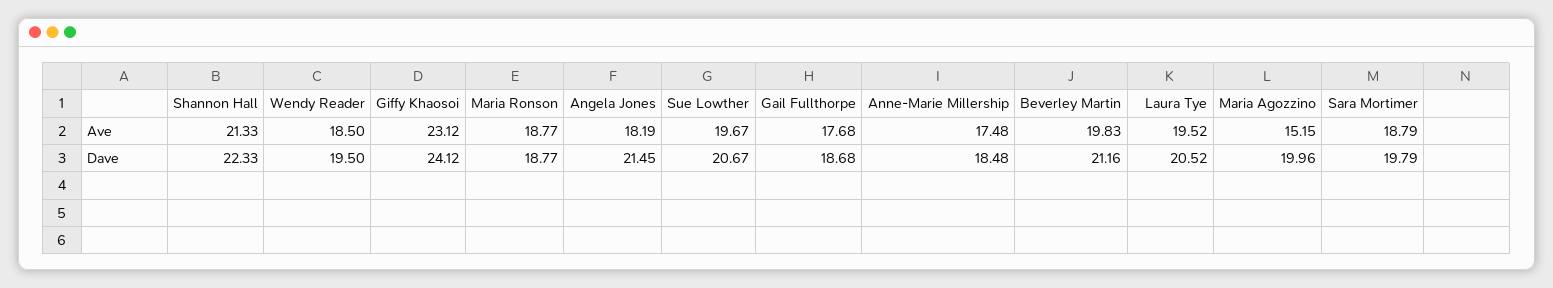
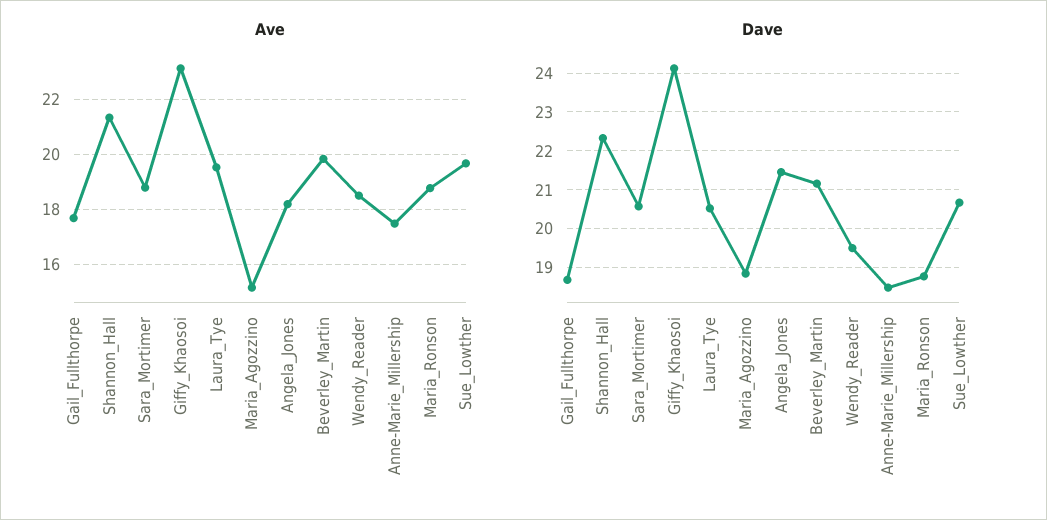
  {
    "Ave": {
      "Shannon Hall": 21.33,
      "Wendy Reader": 18.5,
      "Giffy Khaosoi": 23.12,
      "Maria Ronson": 18.77,
      "Angela Jones": 18.19,
      "Sue Lowther": 19.67,
      "Gail Fullthorpe": 17.68,
      "Anne-Marie Millership": 17.48,
      "Beverley Martin": 19.83,
      "Laura Tye": 19.52,
      "Maria Agozzino": 15.15,
      "Sara Mortimer": 18.79
    },
    "Dave": {
      "Shannon Hall": 22.33,
      "Wendy Reader": 19.5,
      "Giffy Khaosoi": 24.12,
      "Maria Ronson": 18.77,
      "Angela Jones": 21.45,
      "Sue Lowther": 20.67,
      "Gail Fullthorpe": 18.68,
      "Anne-Marie Millership": 18.48,
      "Beverley Martin": 21.16,
      "Laura Tye": 20.52,
-     "Maria Agozzino": 19.96,
+     "Maria Agozzino": 18.8,
-     "Sara Mortimer": 19.79
+     "Sara Mortimer": 20.6
    }
  }

